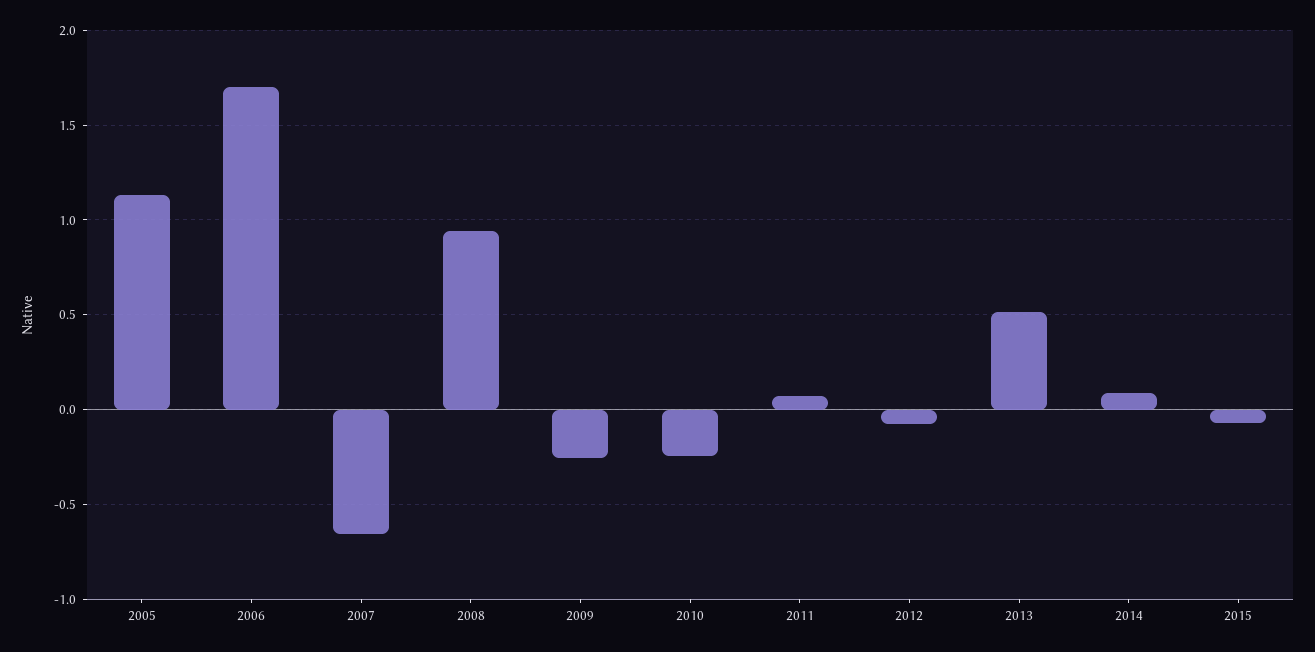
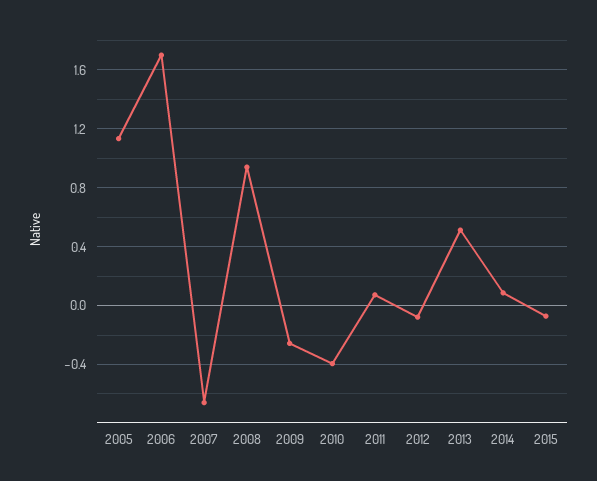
  {
    "2005": 1.15,
    "2006": 1.7,
    "2007": -0.65,
    "2008": 0.95,
    "2009": -0.25,
-   "2010": -0.25,
+   "2010": -0.4,
    "2011": 0.05,
    "2012": -0.1,
    "2013": 0.5,
    "2014": 0.1,
    "2015": -0.05
  }

